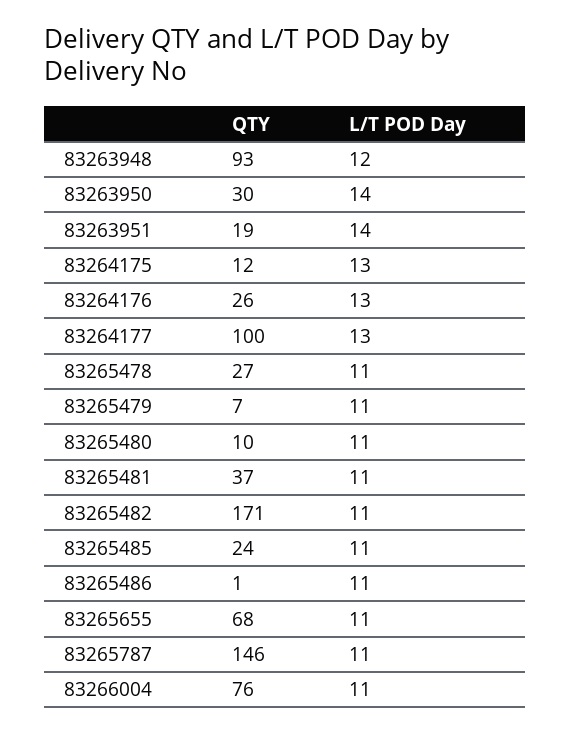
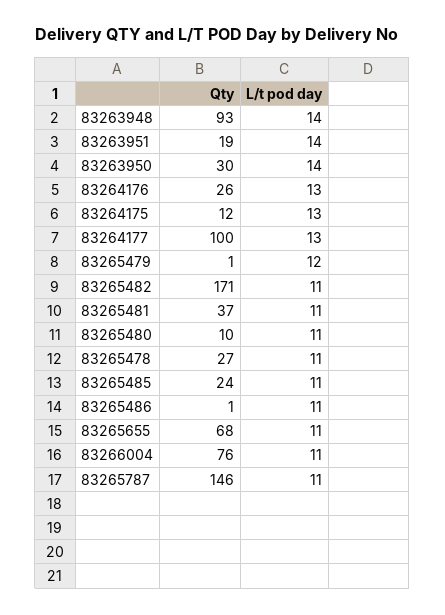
  {
    "QTY": {
      "83263948": 93,
      "83263950": 30,
      "83263951": 19,
      "83264175": 12,
      "83264176": 26,
      "83264177": 100,
      "83265478": 27,
-     "83265479": 7,
+     "83265479": 1,
      "83265480": 10,
      "83265481": 37,
      "83265482": 171,
      "83265485": 24,
      "83265486": 1,
      "83265655": 68,
      "83265787": 146,
      "83266004": 76
    },
    "L/T POD Day": {
-     "83263948": 12,
+     "83263948": 14,
      "83263950": 14,
      "83263951": 14,
      "83264175": 13,
      "83264176": 13,
      "83264177": 13,
      "83265478": 11,
-     "83265479": 11,
+     "83265479": 12,
      "83265480": 11,
      "83265481": 11,
      "83265482": 11,
      "83265485": 11,
      "83265486": 11,
      "83265655": 11,
      "83265787": 11,
      "83266004": 11
    }
  }

